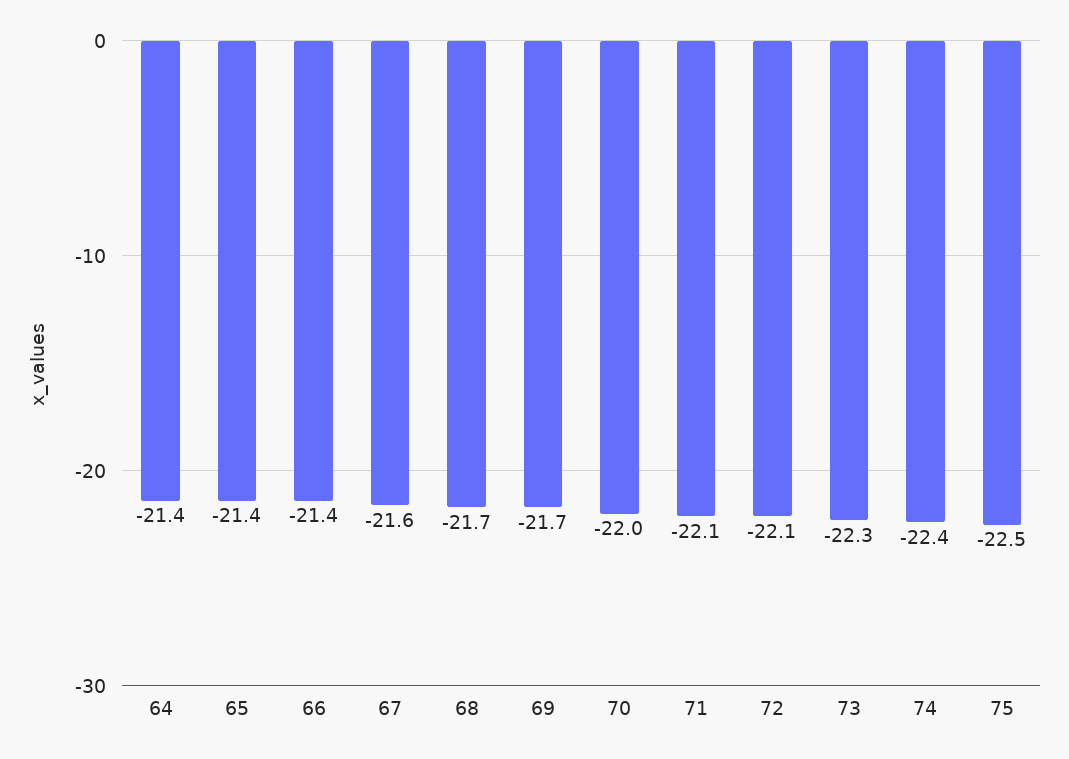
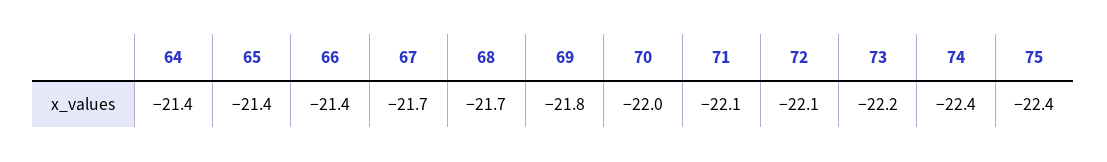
  {
    "64": -21.4,
    "65": -21.4,
    "66": -21.4,
-   "67": -21.6,
+   "67": -21.7,
    "68": -21.7,
-   "69": -21.7,
+   "69": -21.8,
    "70": -22,
    "71": -22.1,
    "72": -22.1,
-   "73": -22.3,
+   "73": -22.2,
    "74": -22.4,
-   "75": -22.5
+   "75": -22.4
  }

